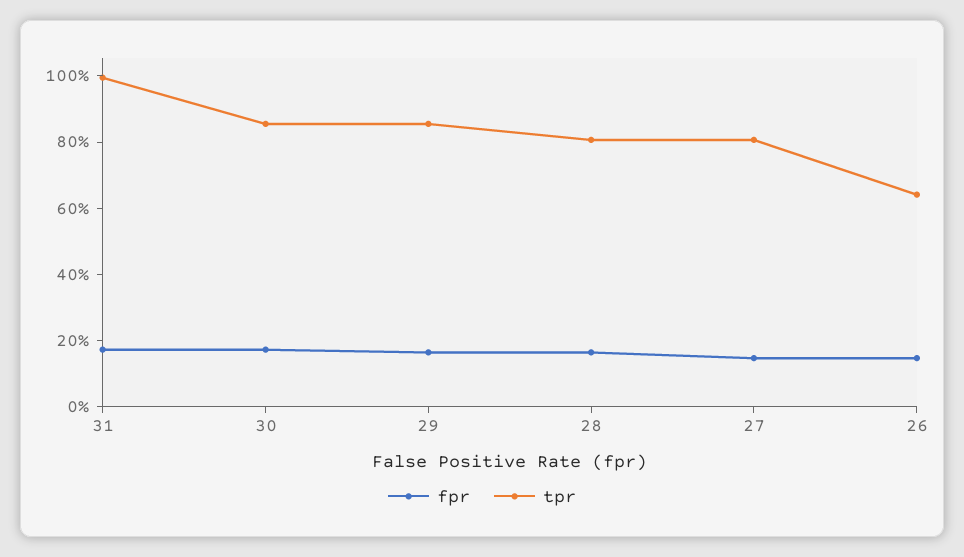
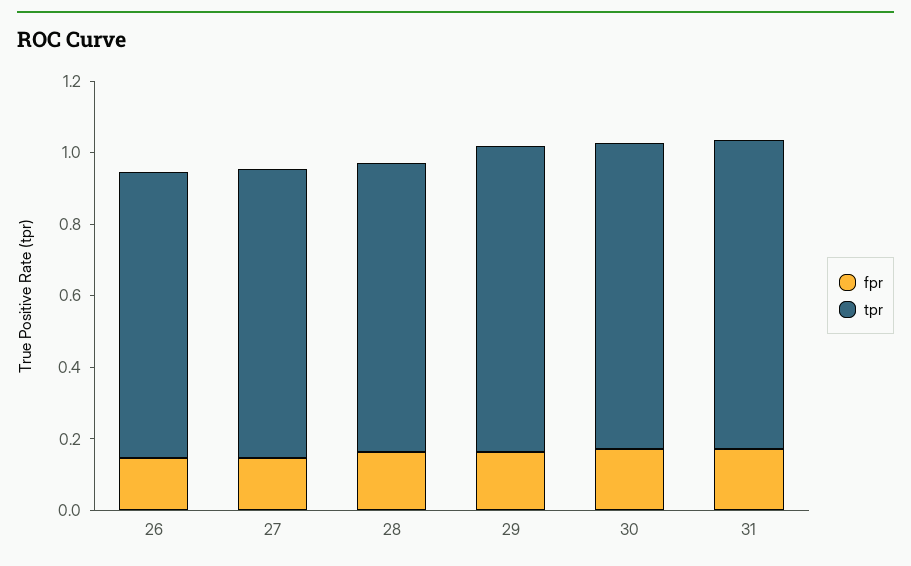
  {
    "fpr": {
      "31": 0.15,
      "30": 0.15,
      "29": 0.15,
      "28": 0.15,
      "27": 0.15,
      "26": 0.15
    },
    "tpr": {
-     "31": 1,
+     "31": 0.85,
      "30": 0.85,
      "29": 0.85,
      "28": 0.8,
      "27": 0.8,
-     "26": 0.65
+     "26": 0.8
    }
  }

